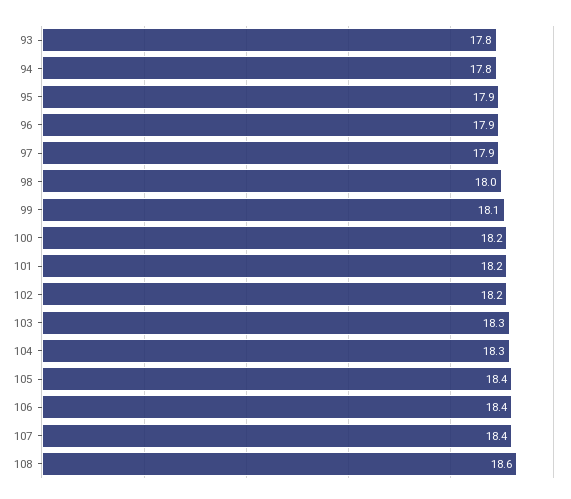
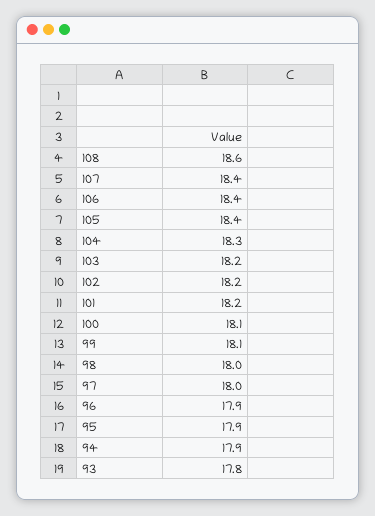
  {
    "93": 17.8,
-   "94": 17.8,
+   "94": 17.9,
    "95": 17.9,
    "96": 17.9,
-   "97": 17.9,
+   "97": 18,
    "98": 18,
    "99": 18.1,
-   "100": 18.2,
+   "100": 18.1,
    "101": 18.2,
    "102": 18.2,
-   "103": 18.3,
+   "103": 18.2,
    "104": 18.3,
    "105": 18.4,
    "106": 18.4,
    "107": 18.4,
    "108": 18.6
  }

